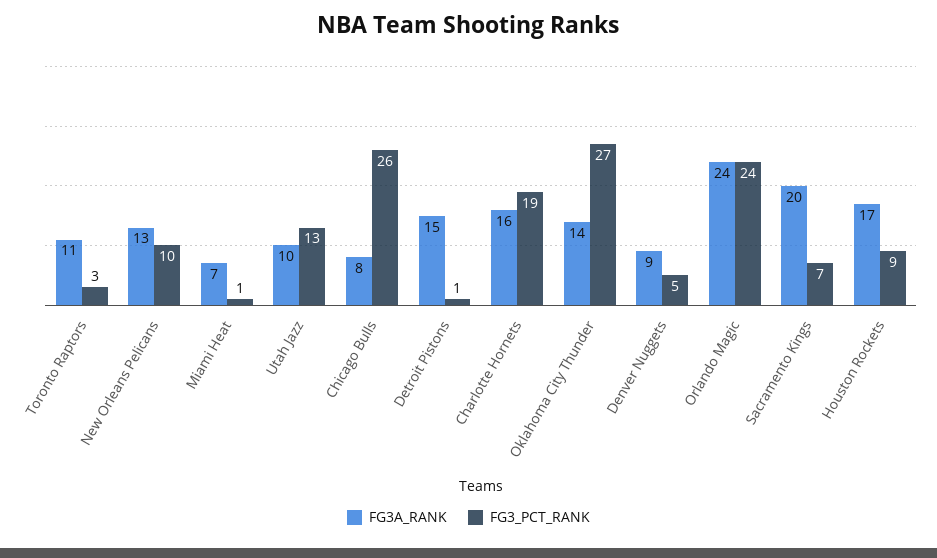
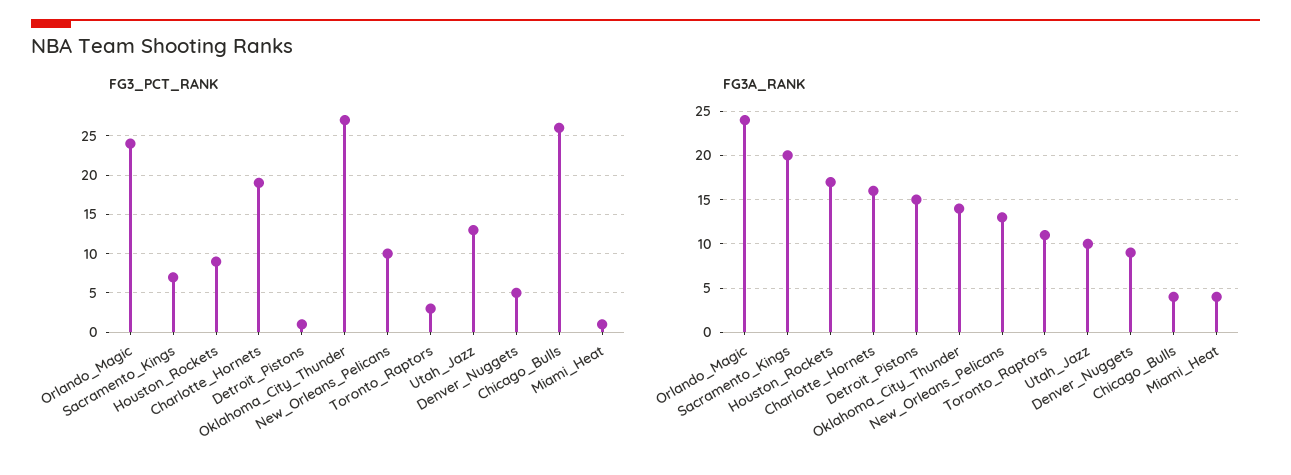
  {
    "FG3A_RANK": {
      "Toronto Raptors": 11,
      "New Orleans Pelicans": 13,
-     "Miami Heat": 7,
+     "Miami Heat": 4,
      "Utah Jazz": 10,
-     "Chicago Bulls": 8,
+     "Chicago Bulls": 4,
      "Detroit Pistons": 15,
      "Charlotte Hornets": 16,
      "Oklahoma City Thunder": 14,
      "Denver Nuggets": 9,
      "Orlando Magic": 24,
      "Sacramento Kings": 20,
      "Houston Rockets": 17
    },
    "FG3_PCT_RANK": {
      "Toronto Raptors": 3,
      "New Orleans Pelicans": 10,
      "Miami Heat": 1,
      "Utah Jazz": 13,
      "Chicago Bulls": 26,
      "Detroit Pistons": 1,
      "Charlotte Hornets": 19,
      "Oklahoma City Thunder": 27,
      "Denver Nuggets": 5,
      "Orlando Magic": 24,
      "Sacramento Kings": 7,
      "Houston Rockets": 9
    }
  }

